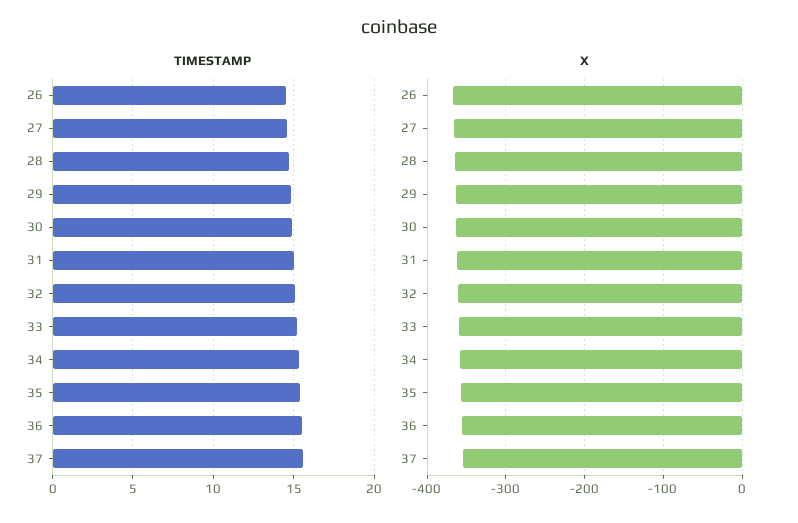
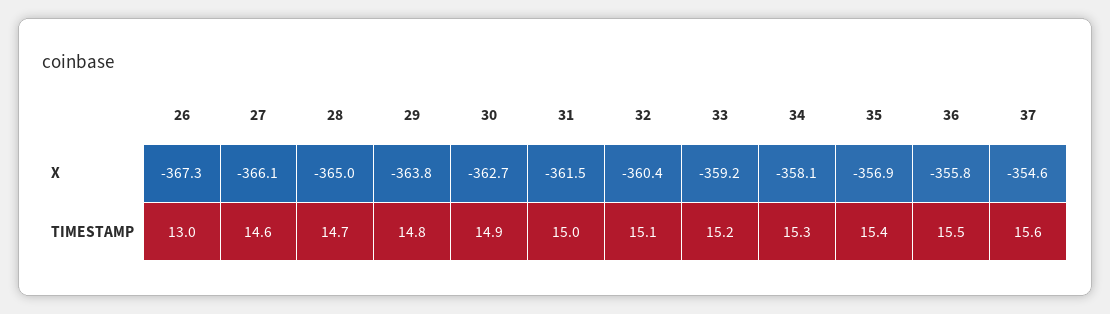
  {
    "TIMESTAMP": {
-     "26": 14.5,
+     "26": 13,
      "27": 14.6,
      "28": 14.7,
      "29": 14.8,
      "30": 14.9,
      "31": 15,
      "32": 15.1,
      "33": 15.2,
      "34": 15.3,
      "35": 15.4,
      "36": 15.5,
      "37": 15.6
    },
    "X": {
      "26": -367.3,
      "27": -366.1,
      "28": -365,
      "29": -363.8,
      "30": -362.7,
      "31": -361.5,
      "32": -360.4,
      "33": -359.2,
      "34": -358.1,
      "35": -356.9,
      "36": -355.8,
      "37": -354.6
    }
  }

